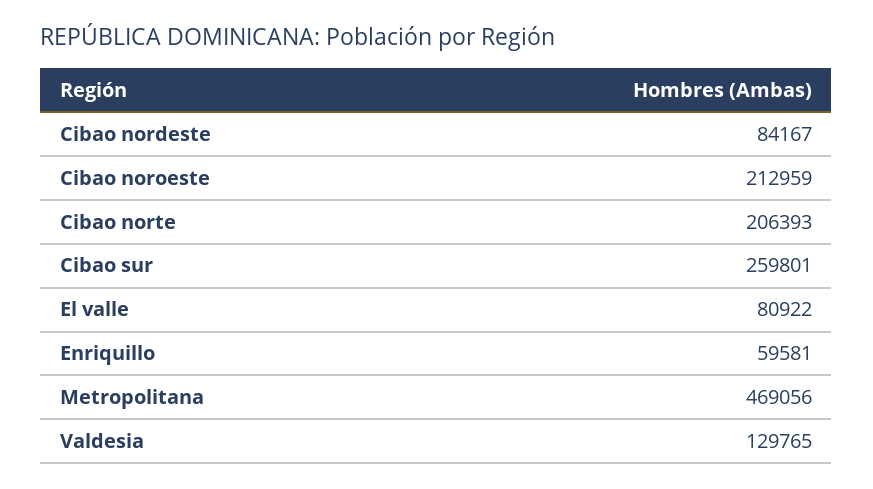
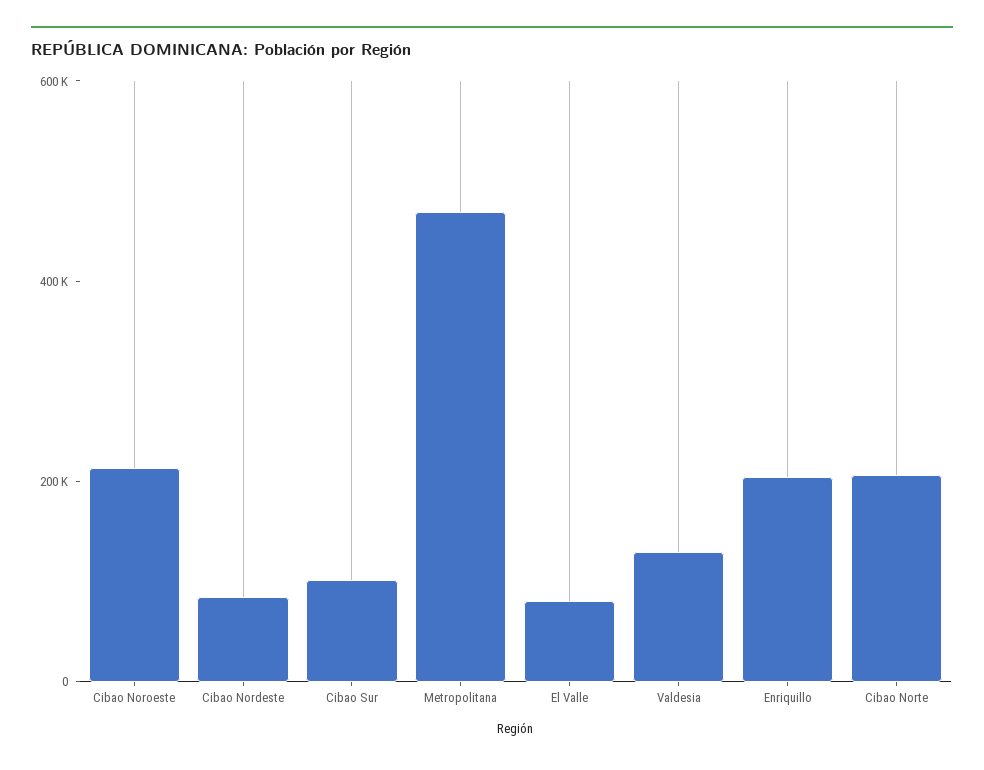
  {
    "Cibao nordeste": 84167,
    "Cibao noroeste": 212959,
    "Cibao norte": 206393,
-   "Cibao sur": 259801,
+   "Cibao sur": 100000,
    "El valle": 80922,
-   "Enriquillo": 59581,
+   "Enriquillo": 200000,
    "Metropolitana": 469056,
    "Valdesia": 129765
  }

